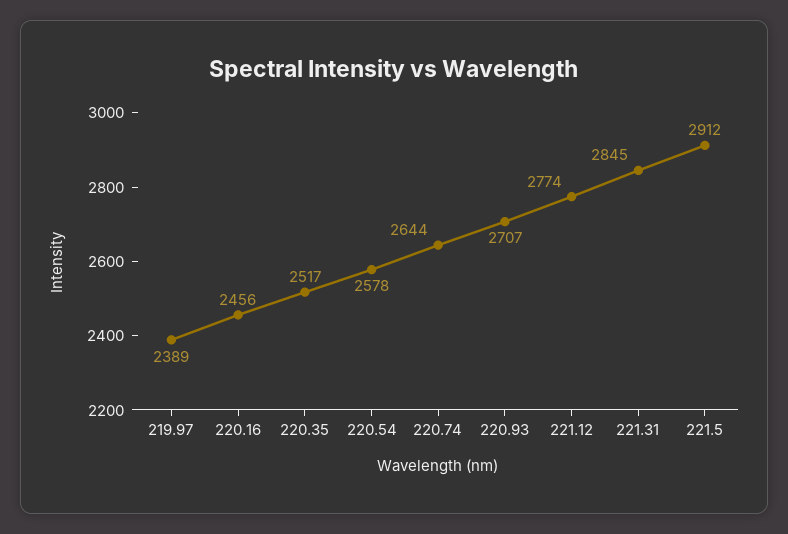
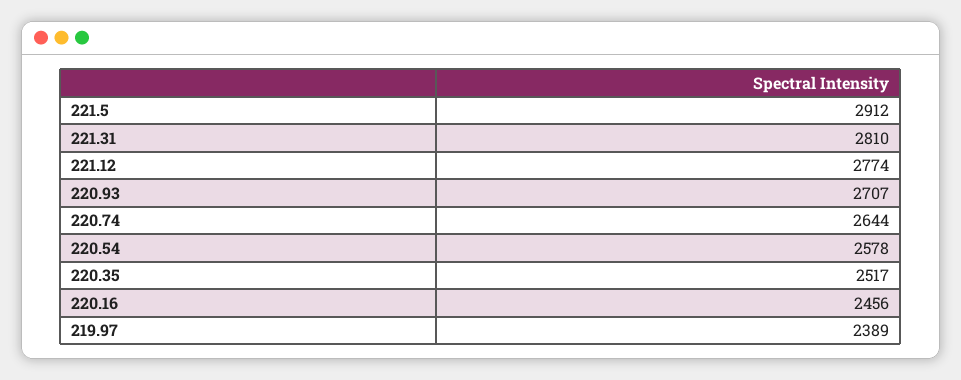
  {
    "219.97": 2389,
    "220.16": 2456,
    "220.35": 2517,
    "220.54": 2578,
    "220.74": 2644,
    "220.93": 2707,
    "221.12": 2774,
-   "221.31": 2845,
+   "221.31": 2810,
    "221.5": 2912
  }

